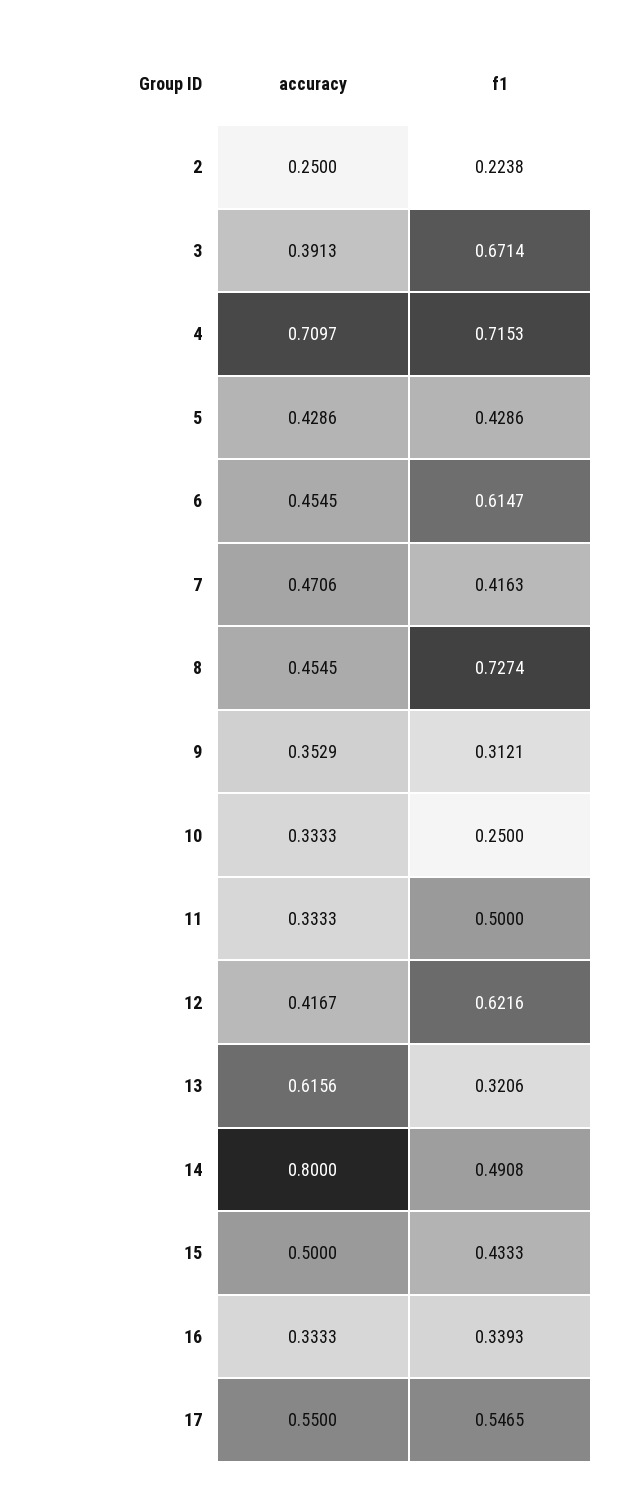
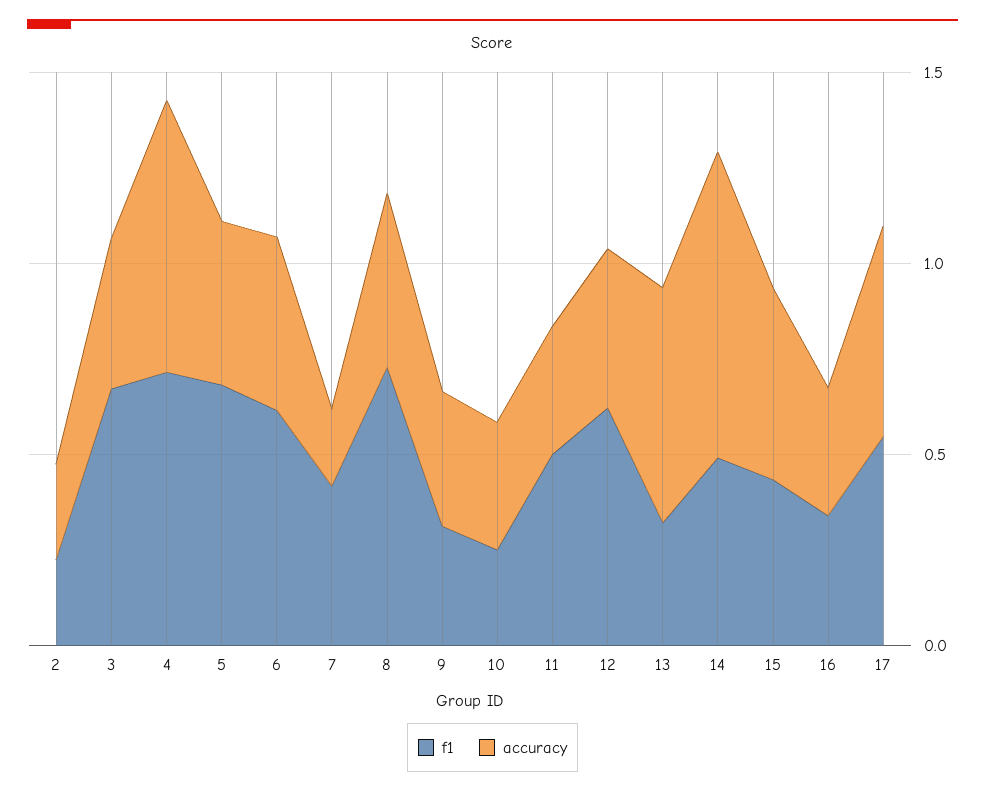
  {
    "accuracy": {
      "2": 0.25,
      "3": 0.3913,
      "4": 0.7097,
      "5": 0.4286,
      "6": 0.4545,
-     "7": 0.4706,
+     "7": 0.2,
      "8": 0.4545,
      "9": 0.3529,
      "10": 0.3333,
      "11": 0.3333,
      "12": 0.4167,
      "13": 0.6156,
      "14": 0.8,
      "15": 0.5,
      "16": 0.3333,
      "17": 0.55
    },
    "f1": {
      "2": 0.2238,
      "3": 0.6714,
      "4": 0.7153,
-     "5": 0.4286,
+     "5": 0.7,
      "6": 0.6147,
      "7": 0.4163,
      "8": 0.7274,
      "9": 0.3121,
      "10": 0.25,
      "11": 0.5,
      "12": 0.6216,
      "13": 0.3206,
      "14": 0.4908,
      "15": 0.4333,
      "16": 0.3393,
      "17": 0.5465
    }
  }

